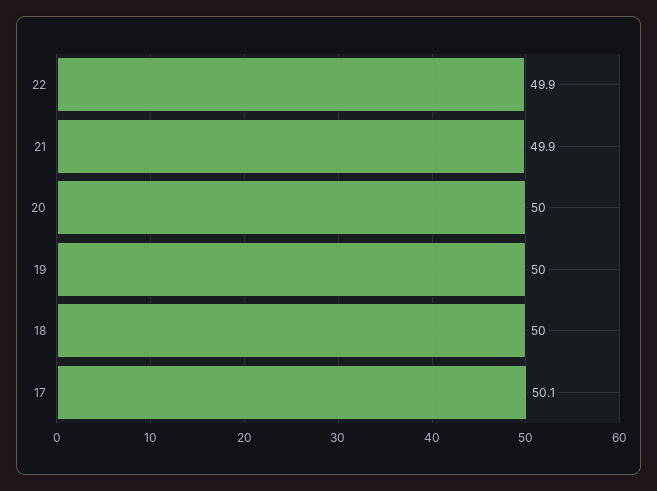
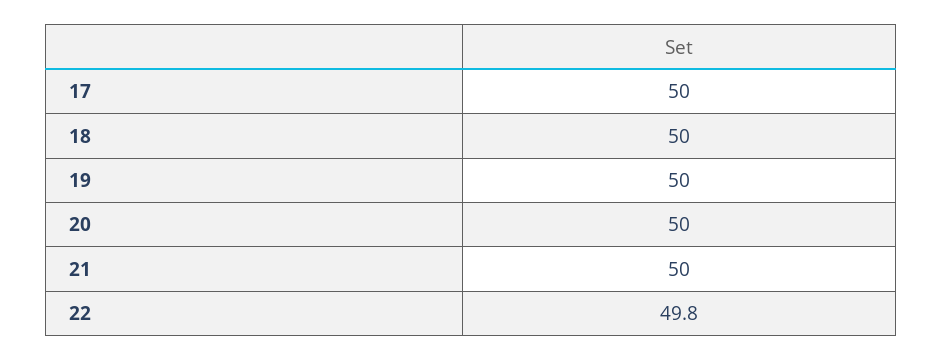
  {
-   "22": 49.9,
+   "22": 49.8,
-   "21": 49.9,
+   "21": 50,
    "20": 50,
    "19": 50,
    "18": 50,
-   "17": 50.1
+   "17": 50
  }

